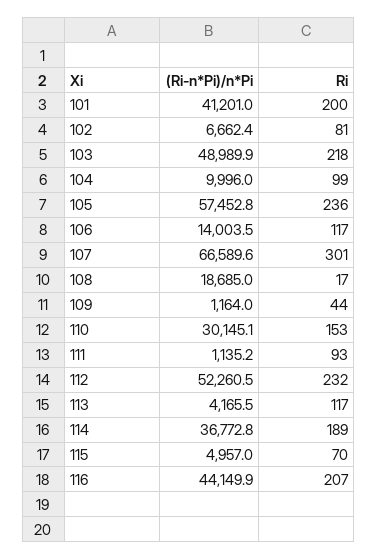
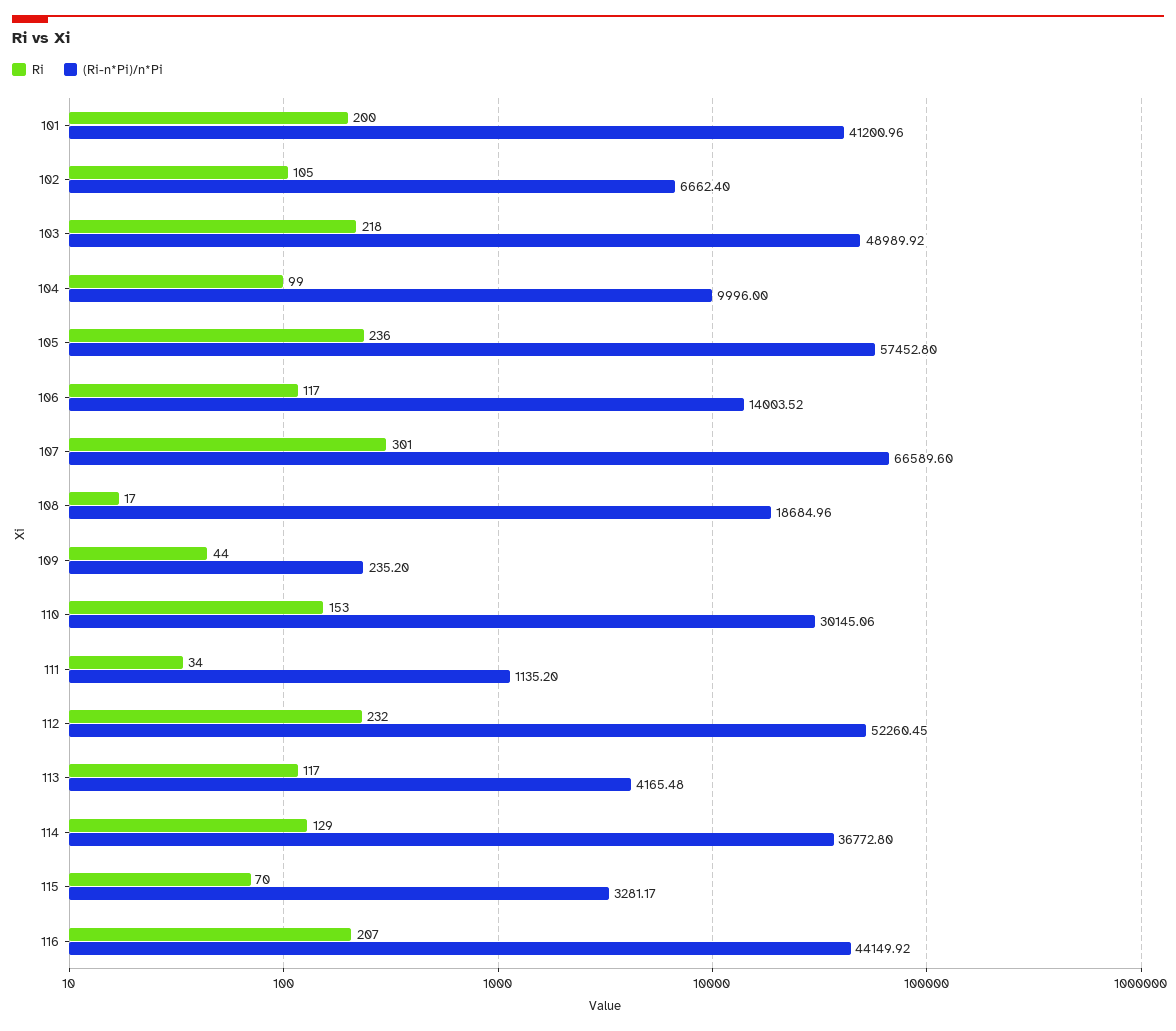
  {
    "(Ri-n*Pi)/n*Pi": {
      "101": 41200.96,
      "102": 6662.4,
      "103": 48989.92,
      "104": 9996,
      "105": 57452.8,
      "106": 14003.52,
      "107": 66589.6,
      "108": 18684.96,
-     "109": 1164,
+     "109": 235.2,
      "110": 30145.06,
      "111": 1135.2,
      "112": 52260.45,
      "113": 4165.48,
      "114": 36772.8,
-     "115": 4957,
+     "115": 3281.17,
      "116": 44149.92
    },
    "Ri": {
      "101": 200,
-     "102": 81,
+     "102": 105,
      "103": 218,
      "104": 99,
      "105": 236,
      "106": 117,
      "107": 301,
      "108": 17,
      "109": 44,
      "110": 153,
-     "111": 93,
+     "111": 34,
      "112": 232,
      "113": 117,
-     "114": 189,
+     "114": 129,
      "115": 70,
      "116": 207
    }
  }

